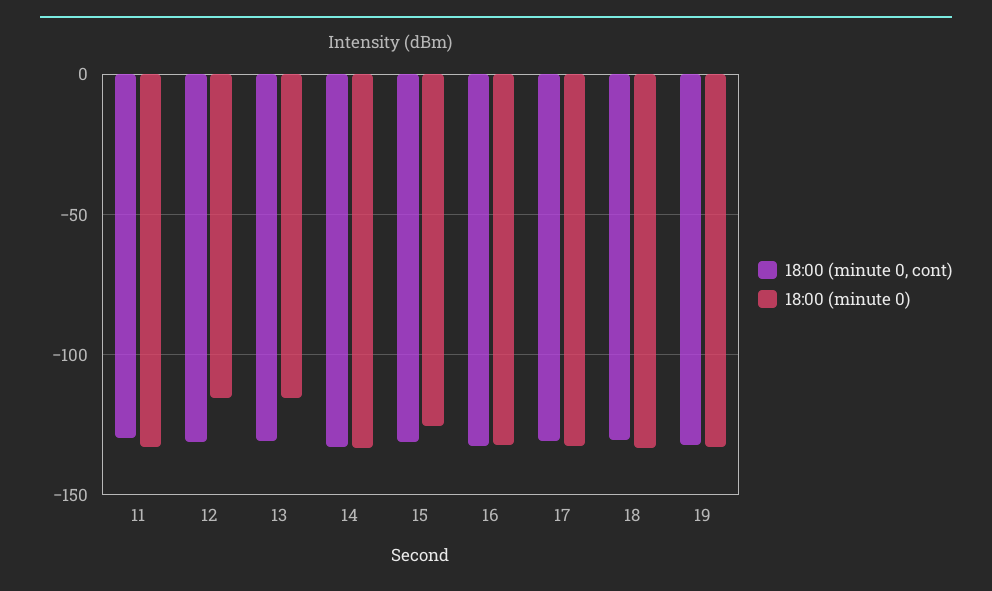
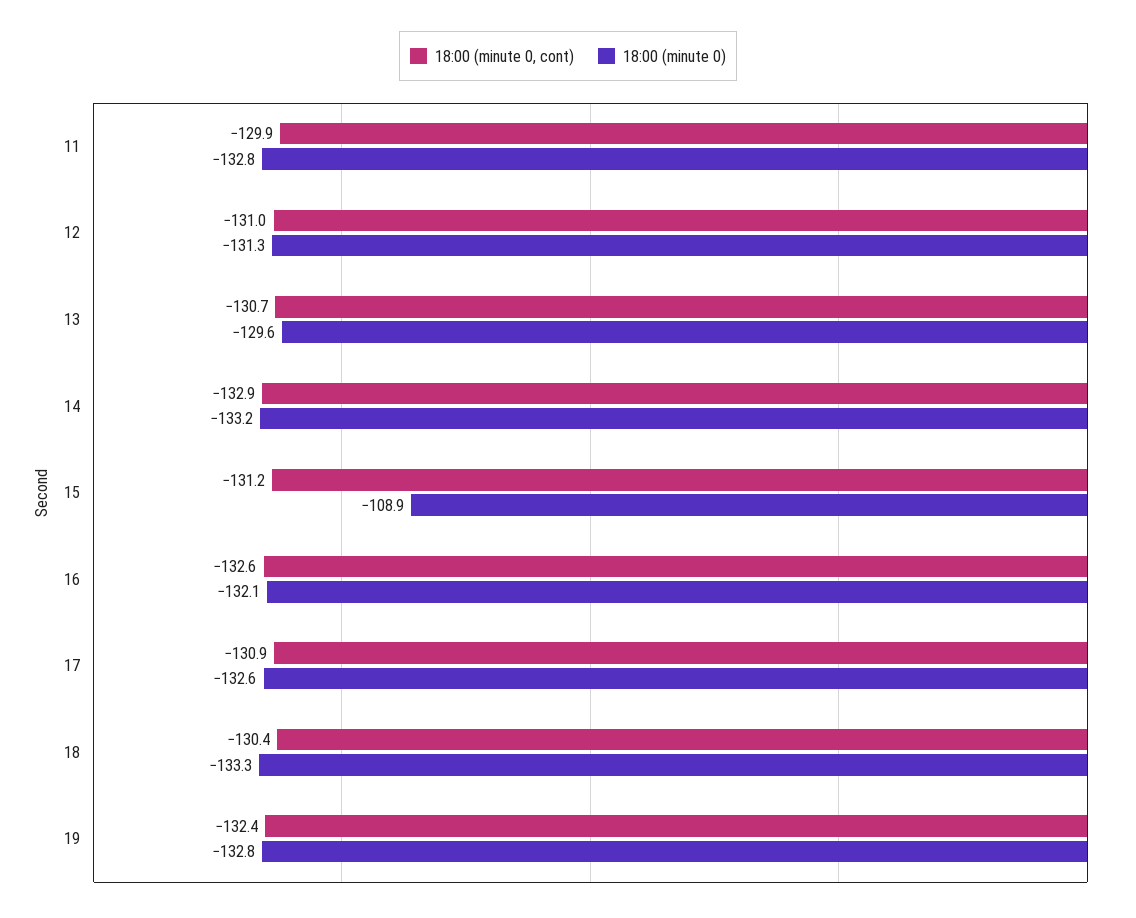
  {
    "18:00 (minute 0, cont)": {
      "11": -129.9,
      "12": -131,
      "13": -130.7,
      "14": -132.9,
      "15": -131.2,
      "16": -132.6,
      "17": -130.9,
      "18": -130.4,
      "19": -132.4
    },
    "18:00 (minute 0)": {
      "11": -132.8,
-     "12": -115,
+     "12": -131.3,
-     "13": -115,
+     "13": -129.6,
      "14": -133.2,
-     "15": -125,
+     "15": -108.9,
      "16": -132.1,
      "17": -132.6,
      "18": -133.3,
      "19": -132.8
    }
  }

